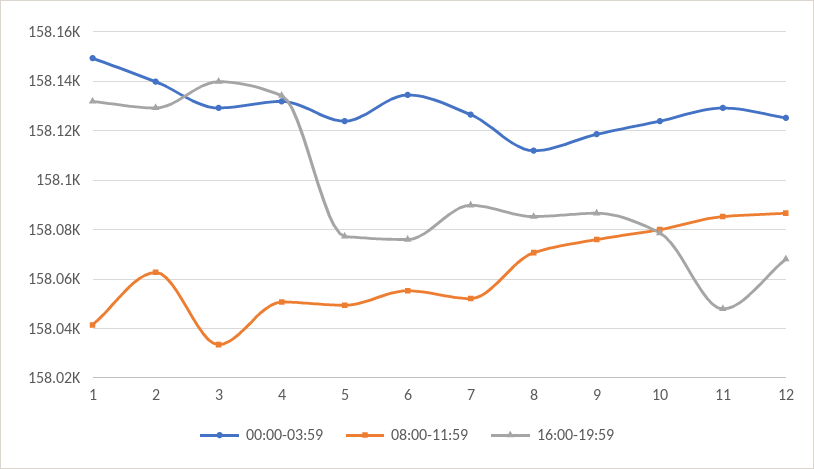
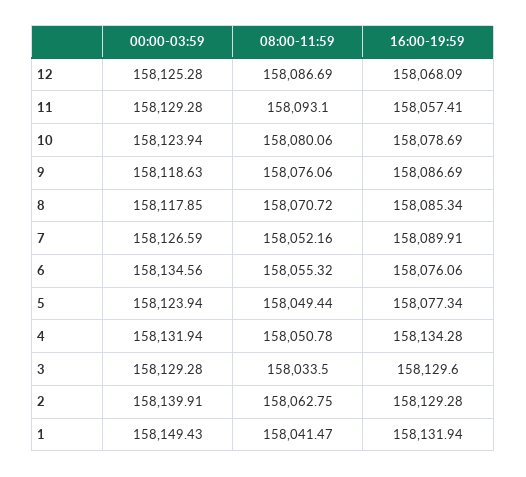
  {
    "00:00-03:59": {
      "1": 158149.43,
      "2": 158139.91,
      "3": 158129.28,
      "4": 158131.94,
      "5": 158123.94,
      "6": 158134.56,
      "7": 158126.59,
-     "8": 158112.5,
+     "8": 158117.85,
      "9": 158118.63,
      "10": 158123.94,
      "11": 158129.28,
      "12": 158125.28
    },
    "08:00-11:59": {
      "1": 158041.47,
      "2": 158062.75,
      "3": 158033.5,
      "4": 158050.78,
      "5": 158049.44,
      "6": 158055.32,
      "7": 158052.16,
      "8": 158070.72,
      "9": 158076.06,
      "10": 158080.06,
-     "11": 158085,
+     "11": 158093.1,
      "12": 158086.69
    },
    "16:00-19:59": {
      "1": 158131.94,
      "2": 158129.28,
-     "3": 158140,
+     "3": 158129.6,
      "4": 158134.28,
      "5": 158077.34,
      "6": 158076.06,
      "7": 158089.91,
      "8": 158085.34,
      "9": 158086.69,
      "10": 158078.69,
-     "11": 158047.5,
+     "11": 158057.41,
      "12": 158068.09
    }
  }

